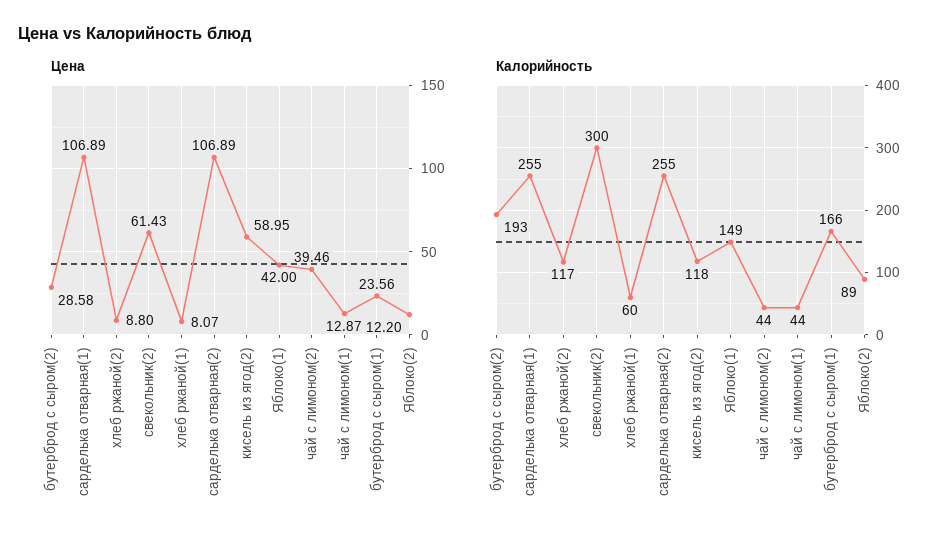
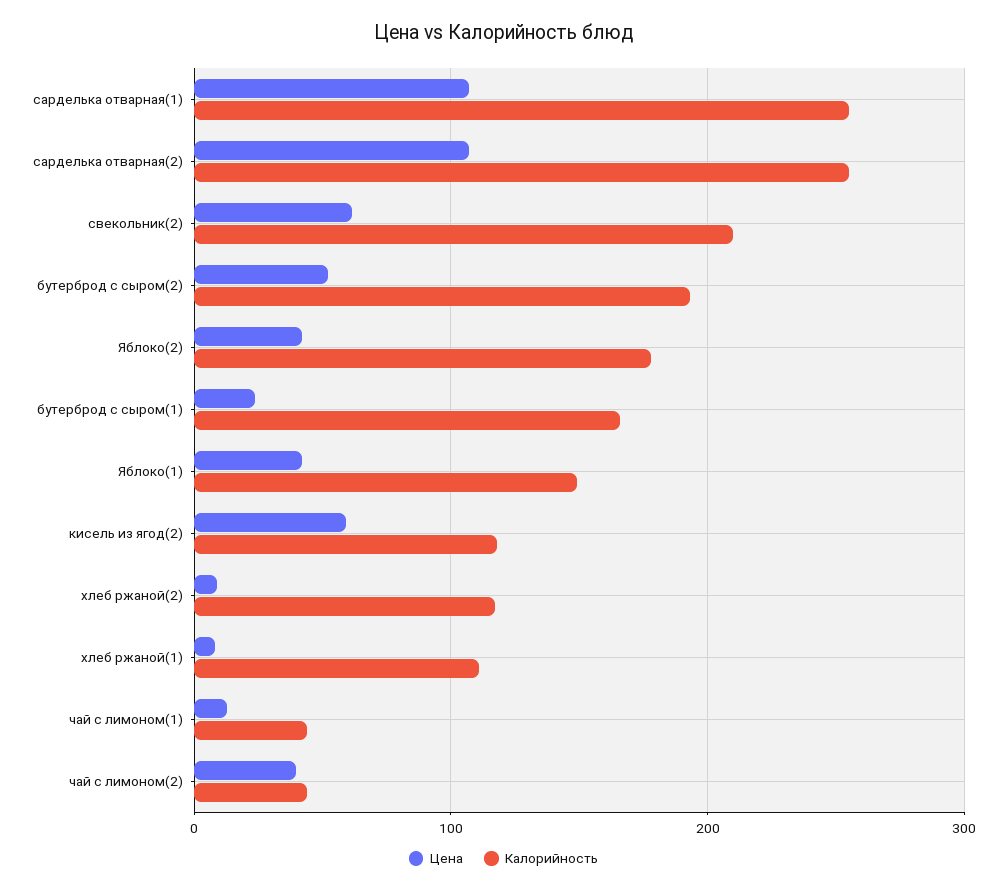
  {
    "Цена": {
-     "бутерброд с сыром(2)": 28.58,
+     "бутерброд с сыром(2)": 50,
      "сарделька отварная(1)": 106.89,
      "хлеб ржаной(2)": 8.8,
      "свекольник(2)": 61.43,
      "хлеб ржаной(1)": 8.07,
      "сарделька отварная(2)": 106.89,
      "кисель из ягод(2)": 58.95,
      "Яблоко(1)": 42,
      "чай с лимоном(2)": 39.46,
      "чай с лимоном(1)": 12.87,
      "бутерброд с сыром(1)": 23.56,
-     "Яблоко(2)": 12.2
+     "Яблоко(2)": 40
    },
    "Калорийность": {
      "бутерброд с сыром(2)": 193,
      "сарделька отварная(1)": 255,
      "хлеб ржаной(2)": 117,
-     "свекольник(2)": 300,
+     "свекольник(2)": 210,
-     "хлеб ржаной(1)": 60,
+     "хлеб ржаной(1)": 110,
      "сарделька отварная(2)": 255,
      "кисель из ягод(2)": 118,
      "Яблоко(1)": 149,
      "чай с лимоном(2)": 44,
      "чай с лимоном(1)": 44,
      "бутерброд с сыром(1)": 166,
-     "Яблоко(2)": 89
+     "Яблоко(2)": 180
    }
  }

